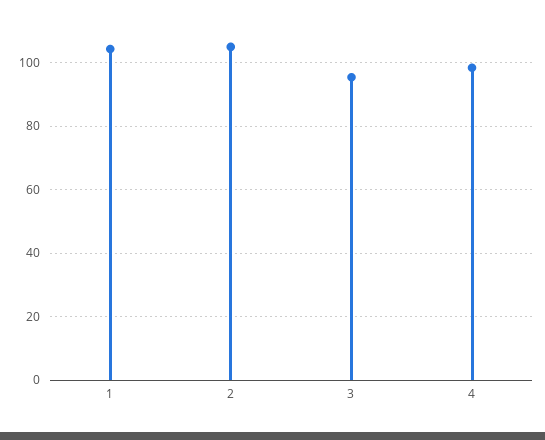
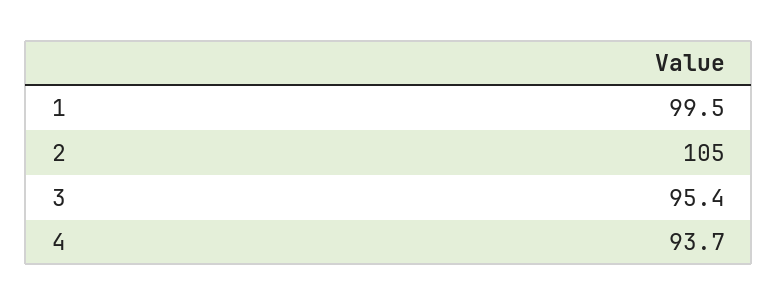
  {
-   "1": 104,
+   "1": 99.5,
    "2": 105,
    "3": 95.4,
-   "4": 98
+   "4": 93.7
  }

